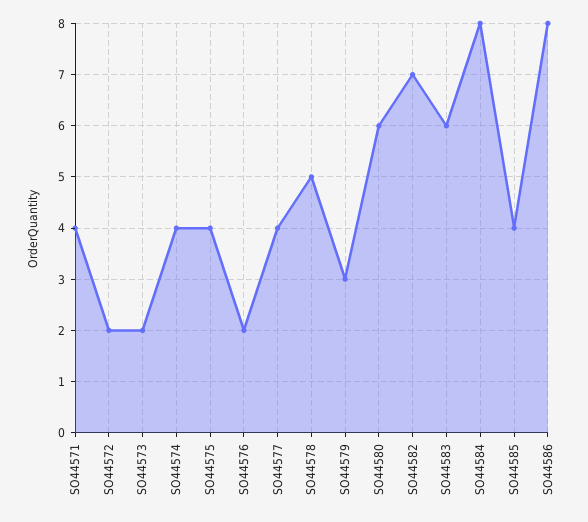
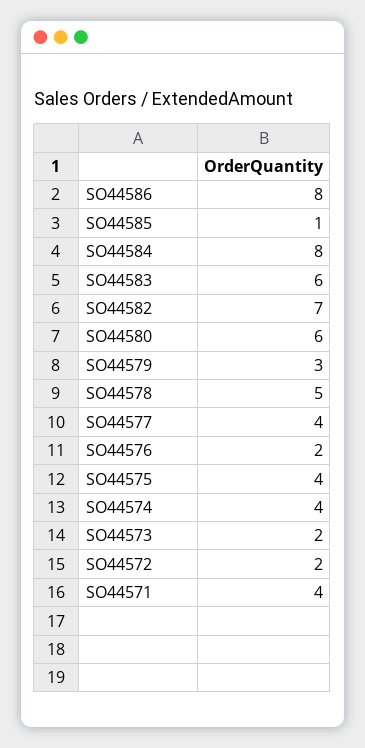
  {
    "SO44571": 4,
    "SO44572": 2,
    "SO44573": 2,
    "SO44574": 4,
    "SO44575": 4,
    "SO44576": 2,
    "SO44577": 4,
    "SO44578": 5,
    "SO44579": 3,
    "SO44580": 6,
    "SO44582": 7,
    "SO44583": 6,
    "SO44584": 8,
-   "SO44585": 4,
+   "SO44585": 1,
    "SO44586": 8
  }

